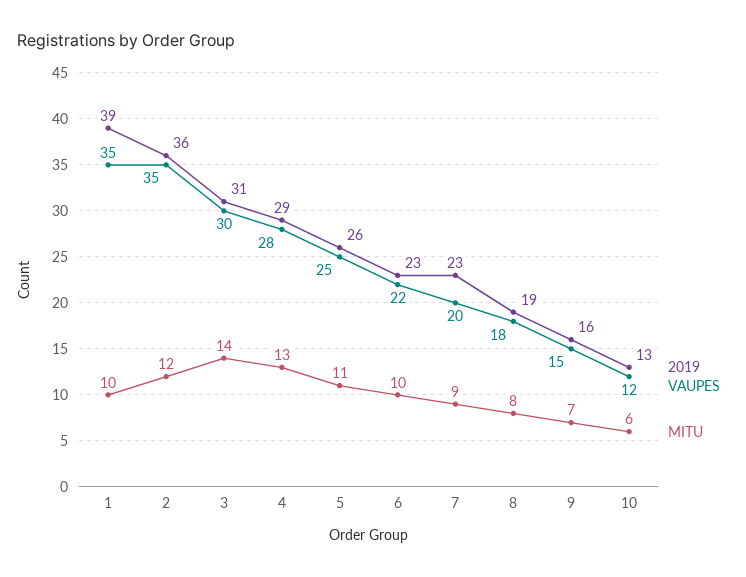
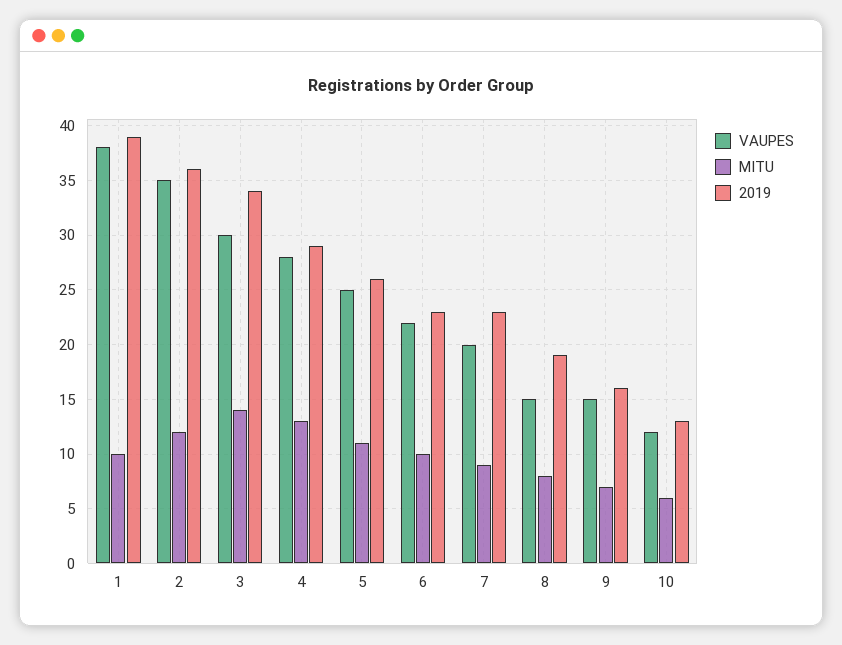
  {
    "2019": {
      "1": 39,
      "2": 36,
-     "3": 31,
+     "3": 34,
      "4": 29,
      "5": 26,
      "6": 23,
      "7": 23,
      "8": 19,
      "9": 16,
      "10": 13
    },
    "VAUPES": {
-     "1": 35,
+     "1": 38,
      "2": 35,
      "3": 30,
      "4": 28,
      "5": 25,
      "6": 22,
      "7": 20,
-     "8": 18,
+     "8": 15,
      "9": 15,
      "10": 12
    },
    "MITU": {
      "1": 10,
      "2": 12,
      "3": 14,
      "4": 13,
      "5": 11,
      "6": 10,
      "7": 9,
      "8": 8,
      "9": 7,
      "10": 6
    }
  }

